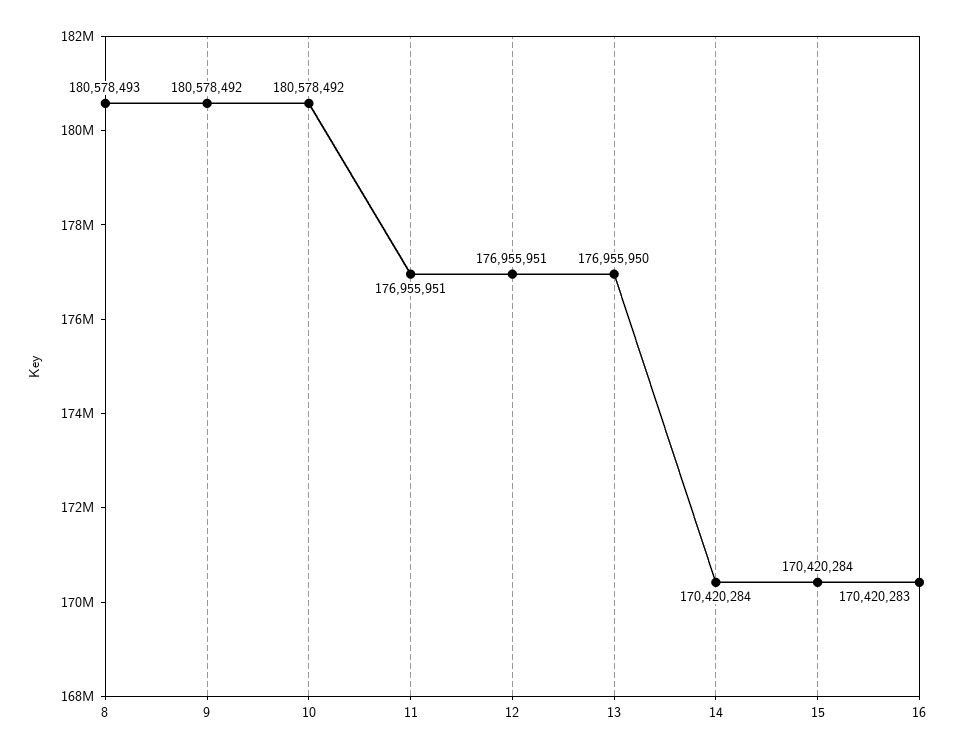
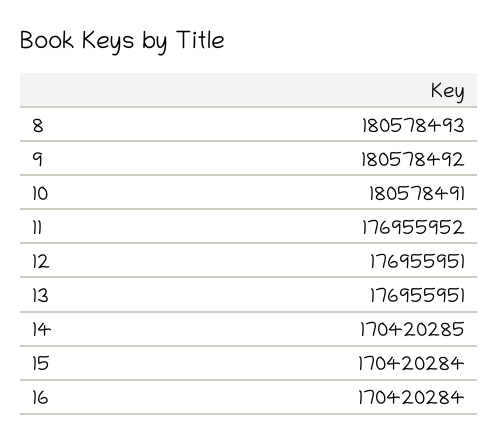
  {
    "8": 180578493,
    "9": 180578492,
-   "10": 180578492,
+   "10": 180578491,
-   "11": 176955951,
+   "11": 176955952,
    "12": 176955951,
-   "13": 176955950,
+   "13": 176955951,
-   "14": 170420284,
+   "14": 170420285,
    "15": 170420284,
-   "16": 170420283
+   "16": 170420284
  }

